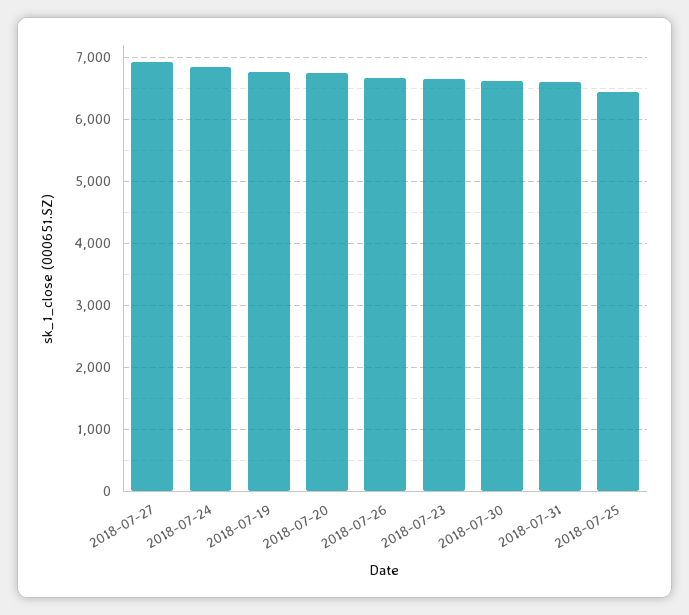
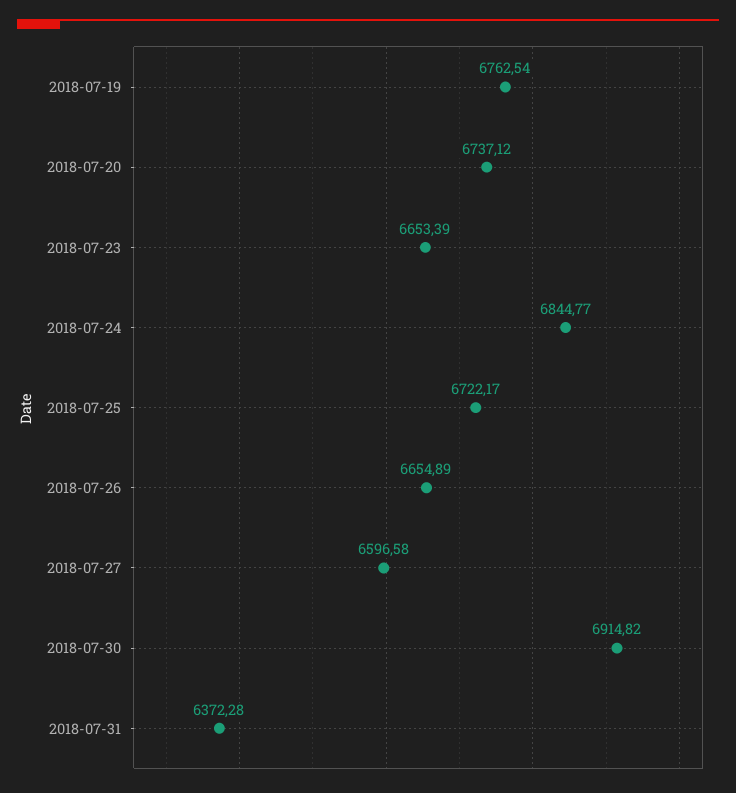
  {
-   "2018-07-27": 6900,
+   "2018-07-27": 6596.58,
    "2018-07-24": 6844.77,
    "2018-07-19": 6762.54,
    "2018-07-20": 6737.12,
    "2018-07-26": 6654.89,
    "2018-07-23": 6653.39,
-   "2018-07-30": 6600,
+   "2018-07-30": 6914.82,
-   "2018-07-31": 6600,
+   "2018-07-31": 6372.28,
-   "2018-07-25": 6400
+   "2018-07-25": 6722.17
  }

